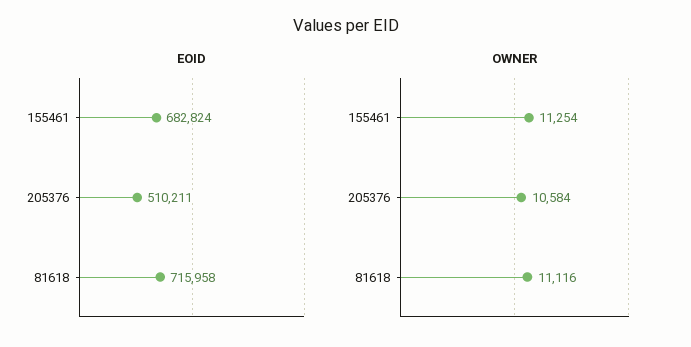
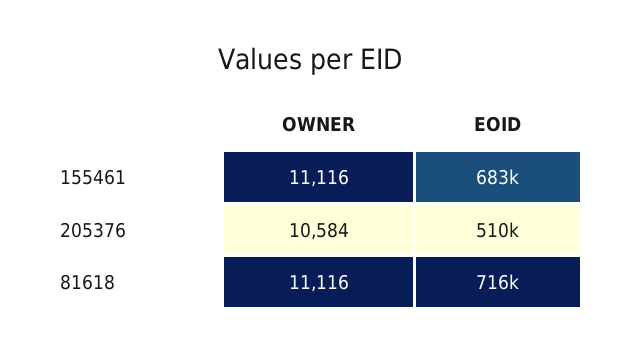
  {
    "EOID": {
      "155461": 682824,
      "205376": 510211,
      "81618": 715958
    },
    "OWNER": {
-     "155461": 11254,
+     "155461": 11116,
      "205376": 10584,
      "81618": 11116
    }
  }

